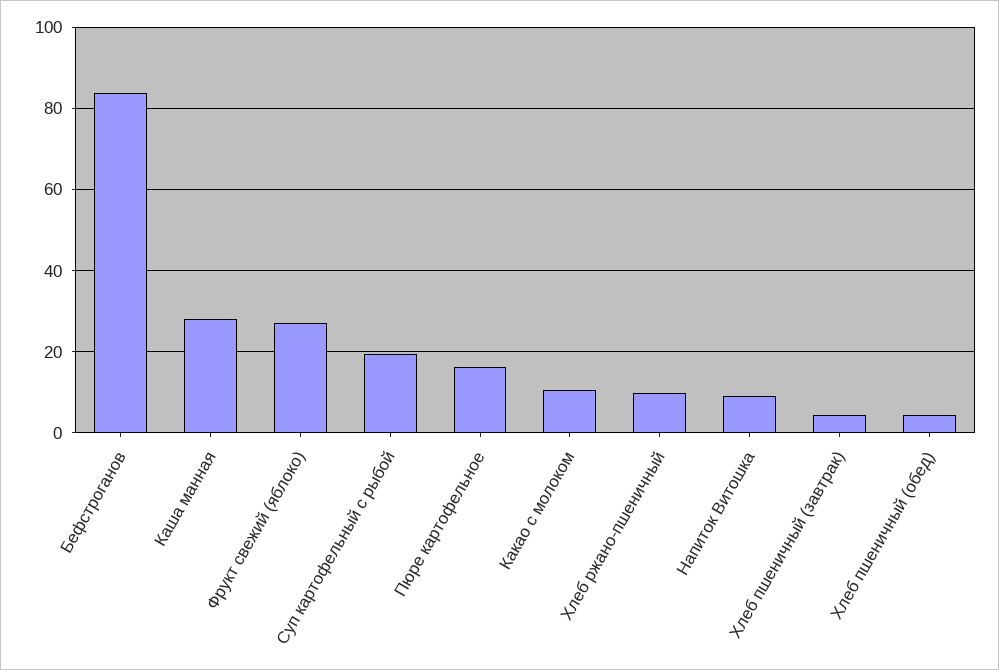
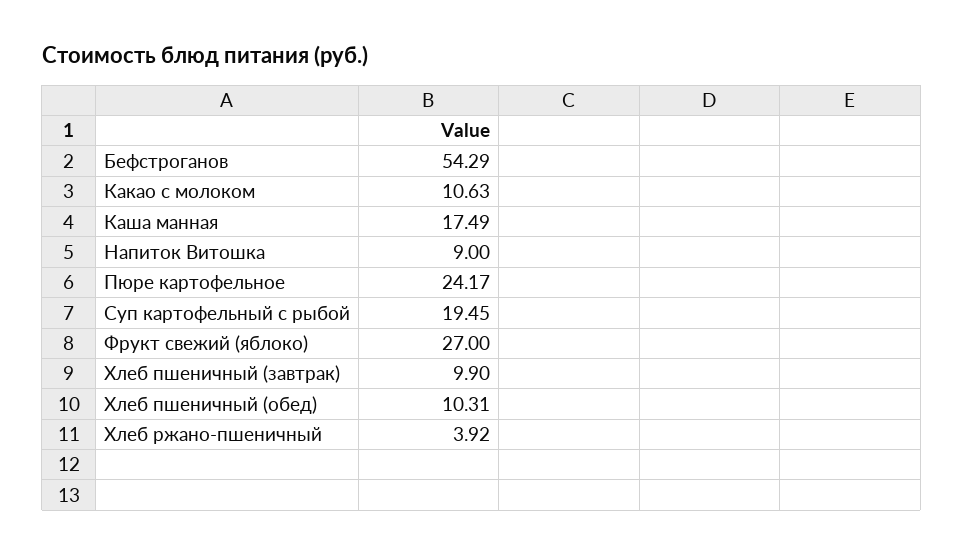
  {
-   "Бефстроганов": 84,
+   "Бефстроганов": 54.29,
-   "Каша манная": 28,
+   "Каша манная": 17.49,
    "Фрукт свежий (яблоко)": 27,
    "Суп картофельный с рыбой": 19.45,
-   "Пюре картофельное": 16,
+   "Пюре картофельное": 24.17,
    "Какао с молоком": 10.63,
-   "Хлеб ржано-пшеничный": 10,
+   "Хлеб ржано-пшеничный": 3.92,
    "Напиток Витошка": 9,
-   "Хлеб пшеничный (завтрак)": 4,
+   "Хлеб пшеничный (завтрак)": 9.9,
-   "Хлеб пшеничный (обед)": 4
+   "Хлеб пшеничный (обед)": 10.31
  }

